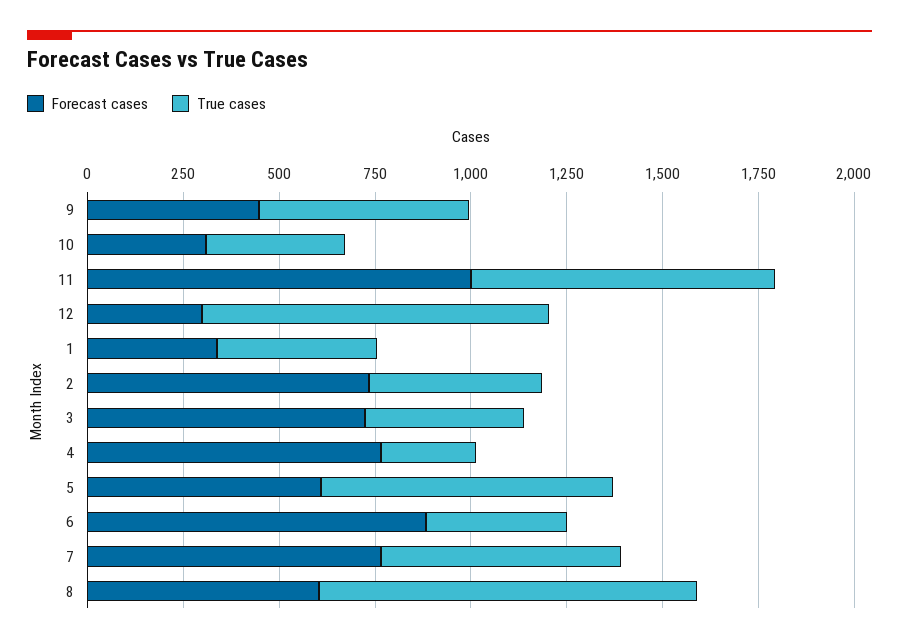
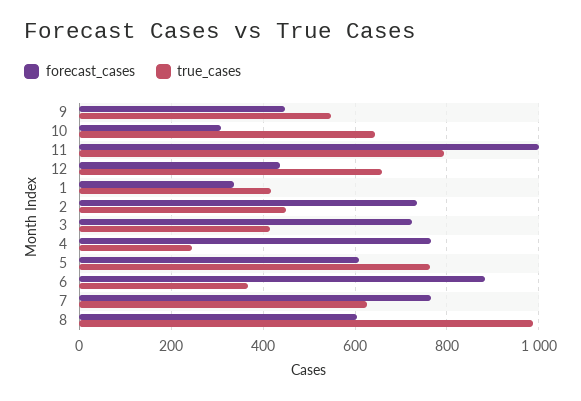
  {
    "Forecast cases": {
      "9": 440,
      "10": 300,
      "11": 1000,
-     "12": 300,
+     "12": 440,
      "1": 340,
      "2": 740,
      "3": 720,
      "4": 760,
      "5": 600,
      "6": 880,
      "7": 760,
      "8": 600
    },
    "True cases": {
      "9": 540,
-     "10": 350,
+     "10": 640,
      "11": 800,
-     "12": 900,
+     "12": 660,
      "1": 420,
      "2": 460,
      "3": 420,
      "4": 240,
      "5": 760,
      "6": 360,
      "7": 620,
      "8": 980
    }
  }

